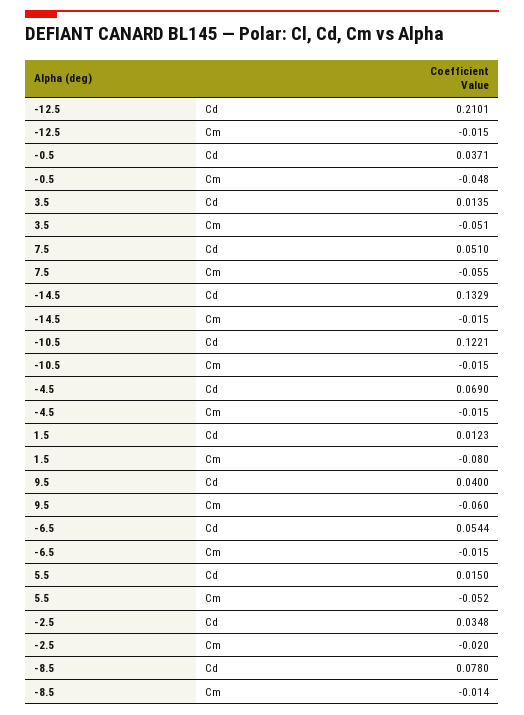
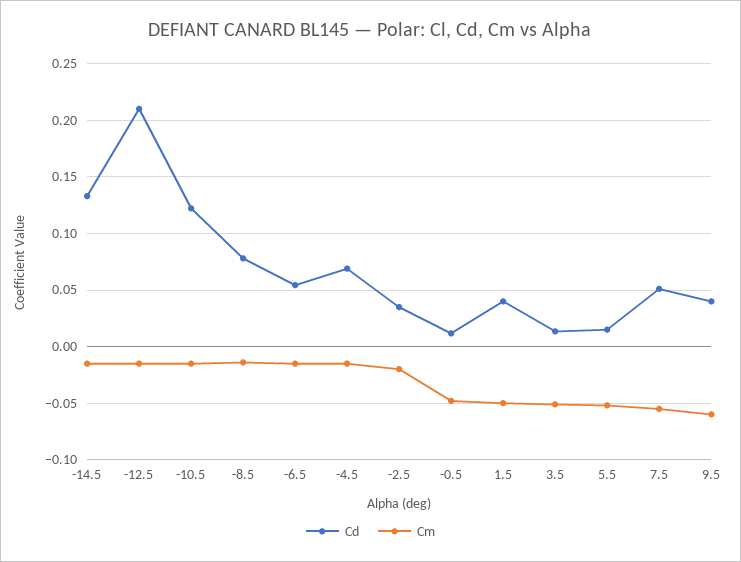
  {
    "Cd": {
      "-12.5": 0.2101,
-     "-0.5": 0.0371,
+     "-0.5": 0.01,
      "3.5": 0.0135,
      "7.5": 0.051,
      "-14.5": 0.1329,
      "-10.5": 0.1221,
      "-4.5": 0.069,
-     "1.5": 0.0123,
+     "1.5": 0.04,
      "9.5": 0.04,
      "-6.5": 0.0544,
      "5.5": 0.015,
      "-2.5": 0.0348,
      "-8.5": 0.078
    },
    "Cm": {
      "-12.5": -0.015,
      "-0.5": -0.048,
      "3.5": -0.051,
      "7.5": -0.055,
      "-14.5": -0.015,
      "-10.5": -0.015,
      "-4.5": -0.015,
-     "1.5": -0.08,
+     "1.5": -0.05,
      "9.5": -0.06,
      "-6.5": -0.015,
      "5.5": -0.052,
      "-2.5": -0.02,
      "-8.5": -0.014
    }
  }

